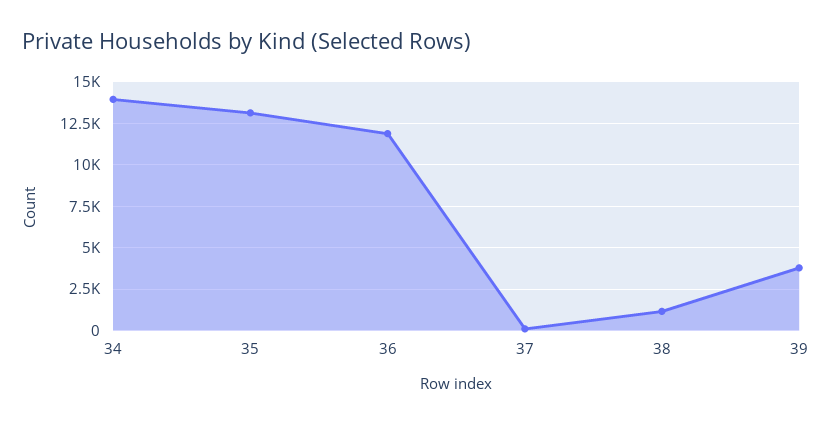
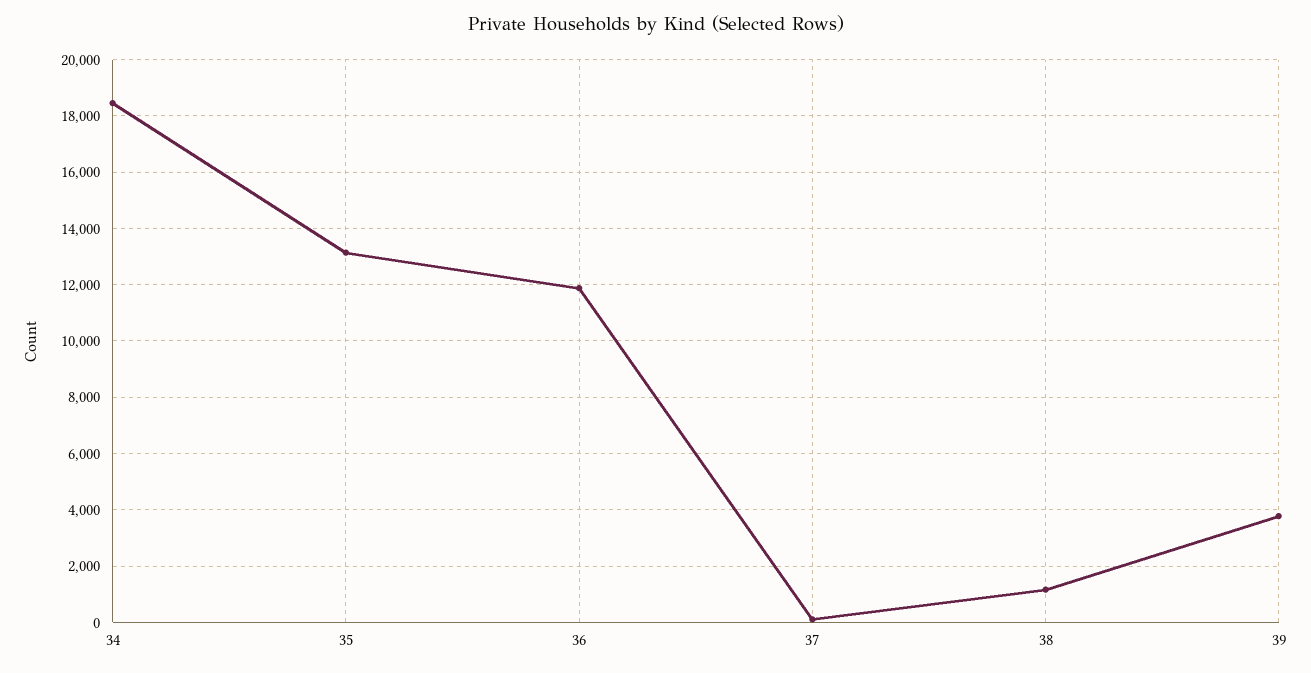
  {
-   "34": 14000,
+   "34": 18500,
    "35": 13250,
    "36": 12000,
    "37": 0,
    "38": 1250,
    "39": 3750
  }

